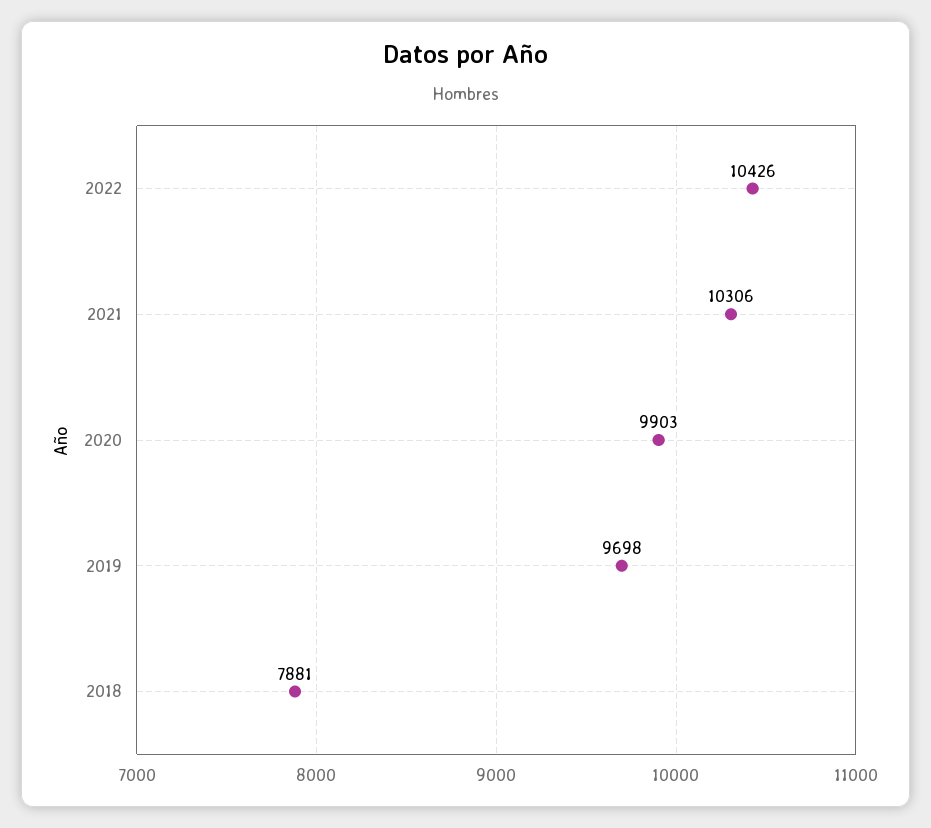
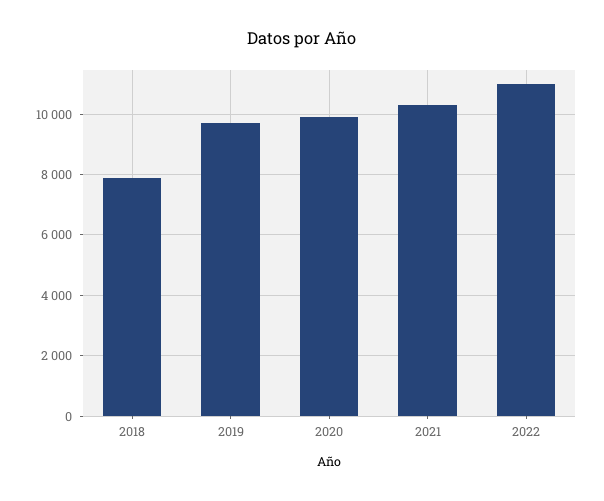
  {
-   "2022": 10426,
+   "2022": 11000,
    "2021": 10306,
    "2020": 9903,
    "2019": 9698,
    "2018": 7881
  }

